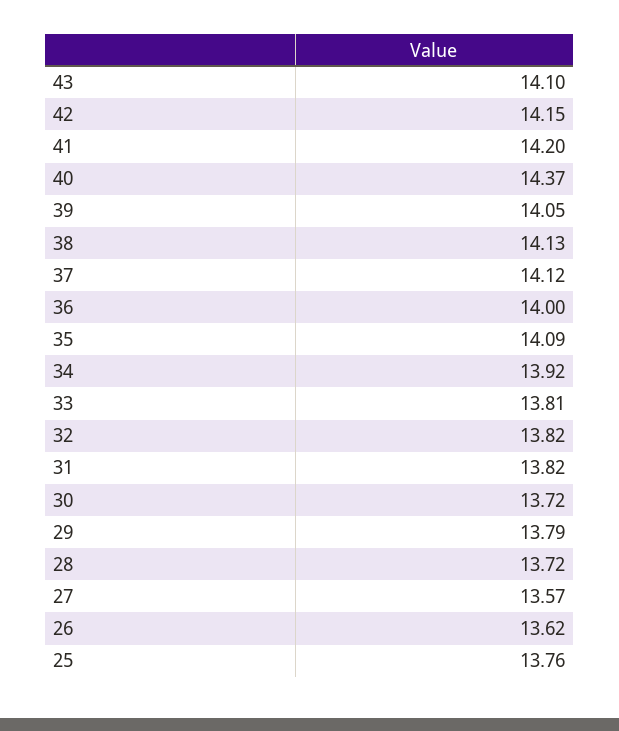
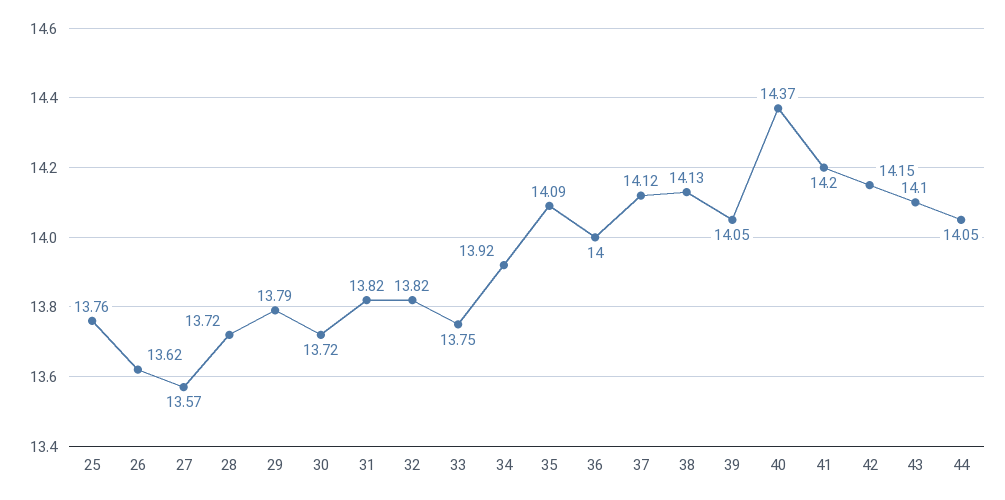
  {
    "43": 14.1,
    "42": 14.15,
    "41": 14.2,
    "40": 14.37,
    "39": 14.05,
    "38": 14.13,
    "37": 14.12,
    "36": 14,
    "35": 14.09,
    "34": 13.92,
-   "33": 13.81,
+   "33": 13.75,
    "32": 13.82,
    "31": 13.82,
    "30": 13.72,
    "29": 13.79,
    "28": 13.72,
    "27": 13.57,
    "26": 13.62,
-   "25": 13.76
+   "25": 13.76,
+   "44": 14.05
  }

